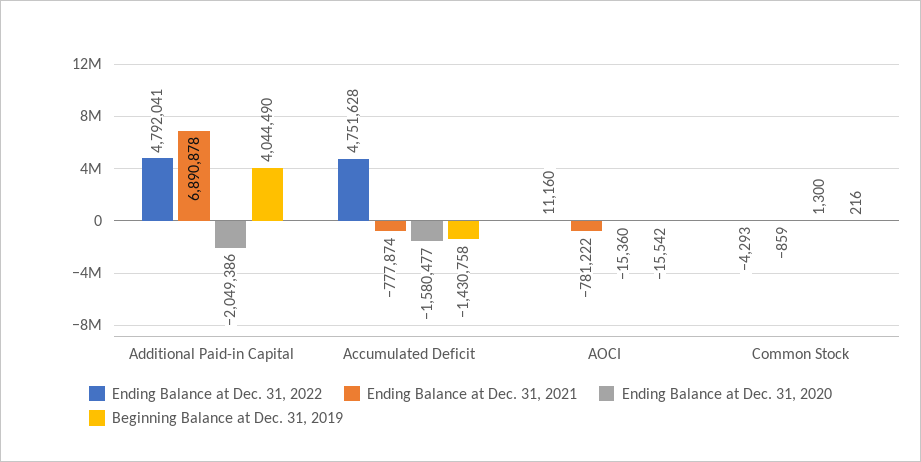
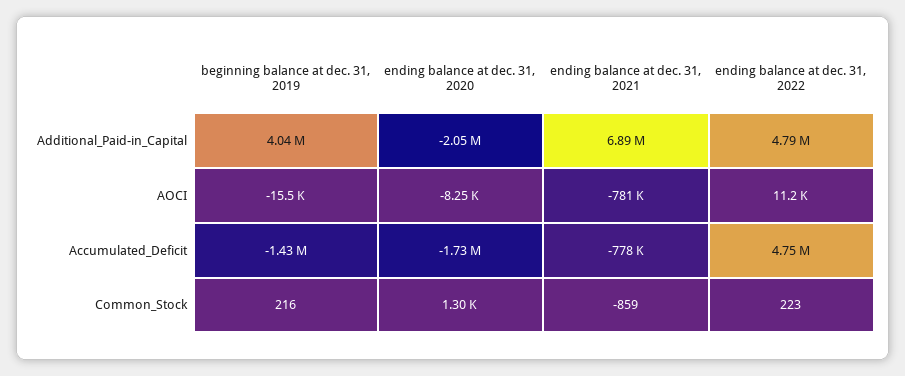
  {
    "Ending Balance at Dec. 31, 2022": {
      "Additional Paid-in Capital": 4792041,
      "Accumulated Deficit": 4751628,
      "AOCI": 11160,
-     "Common Stock": -4293
+     "Common Stock": 223
    },
    "Ending Balance at Dec. 31, 2021": {
      "Additional Paid-in Capital": 6890878,
      "Accumulated Deficit": -777874,
      "AOCI": -781222,
      "Common Stock": -859
    },
    "Ending Balance at Dec. 31, 2020": {
      "Additional Paid-in Capital": -2049386,
-     "Accumulated Deficit": -1580477,
+     "Accumulated Deficit": -1730000,
-     "AOCI": -15360,
+     "AOCI": -8250,
      "Common Stock": 1300
    },
    "Beginning Balance at Dec. 31, 2019": {
      "Additional Paid-in Capital": 4044490,
      "Accumulated Deficit": -1430758,
      "AOCI": -15542,
      "Common Stock": 216
    }
  }

